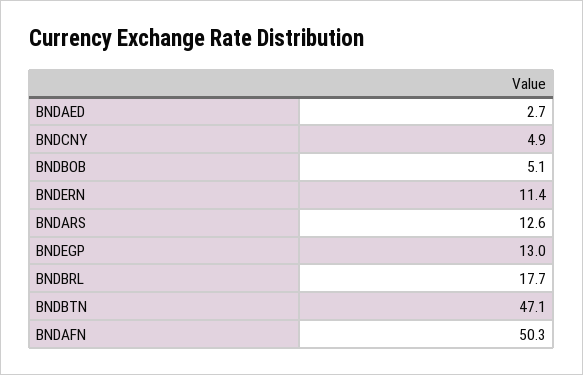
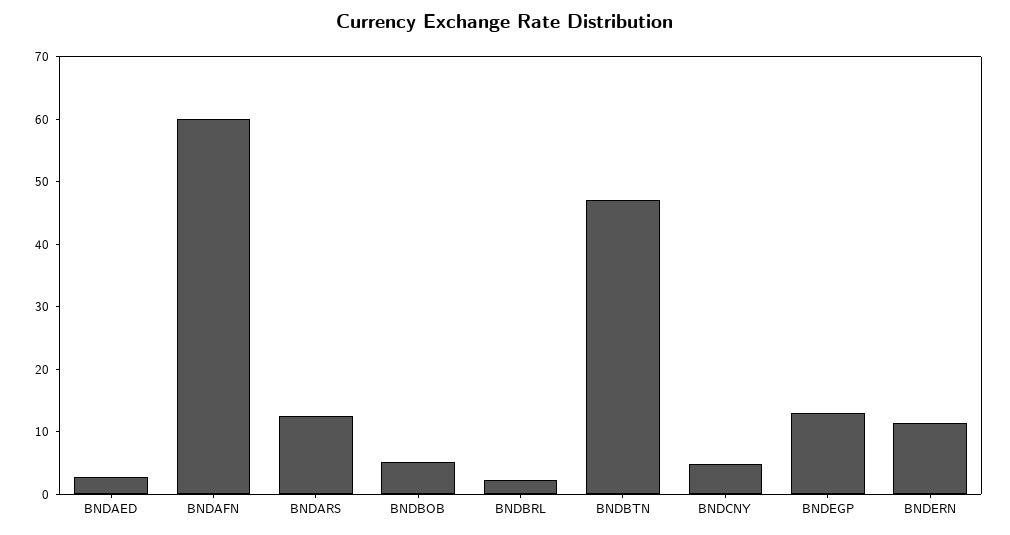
  {
    "BNDAED": 2.7,
    "BNDCNY": 4.9,
    "BNDBOB": 5.1,
    "BNDERN": 11.4,
    "BNDARS": 12.6,
    "BNDEGP": 13,
-   "BNDBRL": 17.7,
+   "BNDBRL": 2,
    "BNDBTN": 47.1,
-   "BNDAFN": 50.3
+   "BNDAFN": 60
  }

